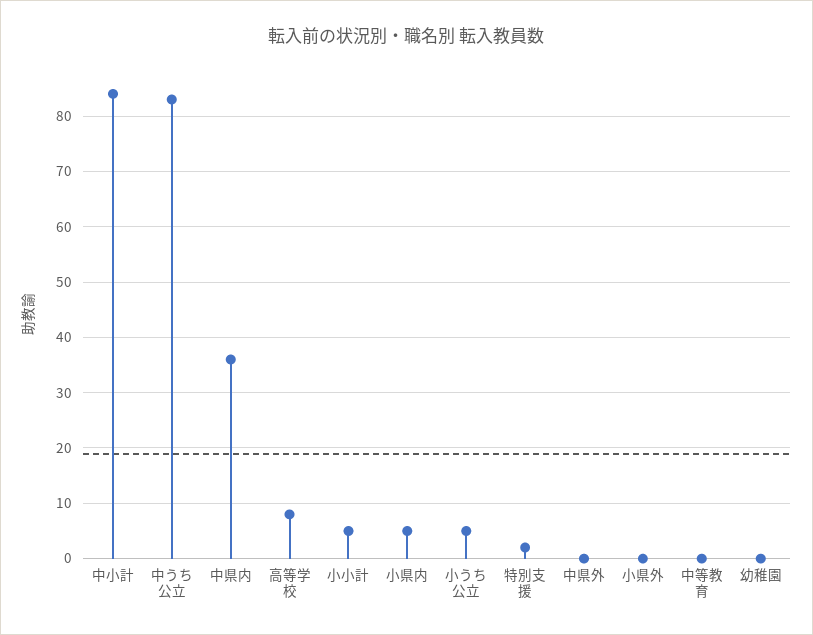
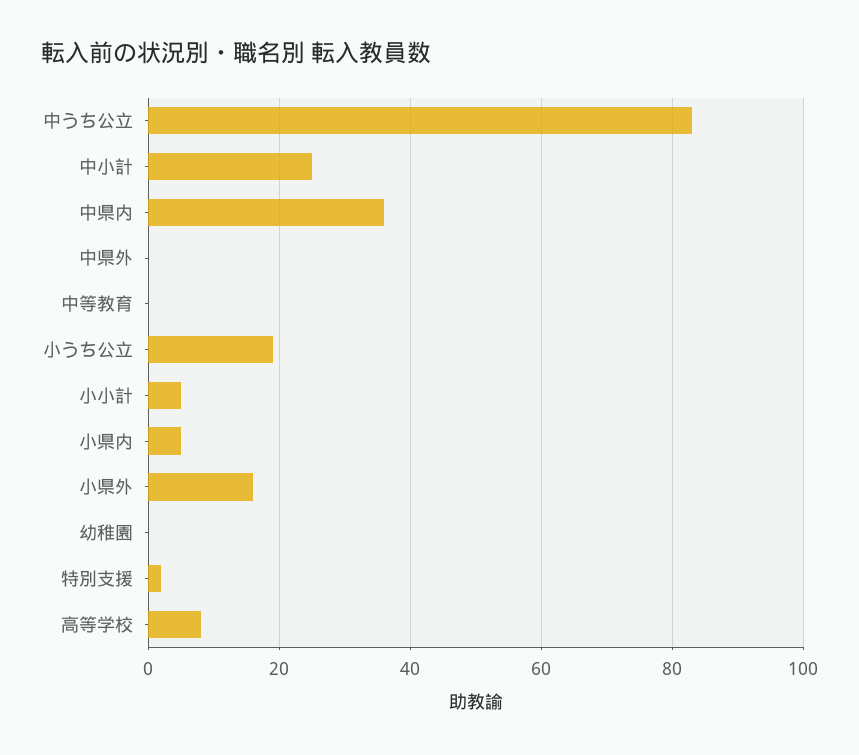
  {
-   "中小計": 85,
+   "中小計": 25,
    "中うち公立": 85,
    "中県内": 35,
    "高等学校": 10,
    "小小計": 5,
    "小県内": 5,
-   "小うち公立": 5,
+   "小うち公立": 20,
    "特別支援": 0,
    "中県外": 0,
-   "小県外": 0,
+   "小県外": 15,
    "中等教育": 0,
    "幼稚園": 0
  }

